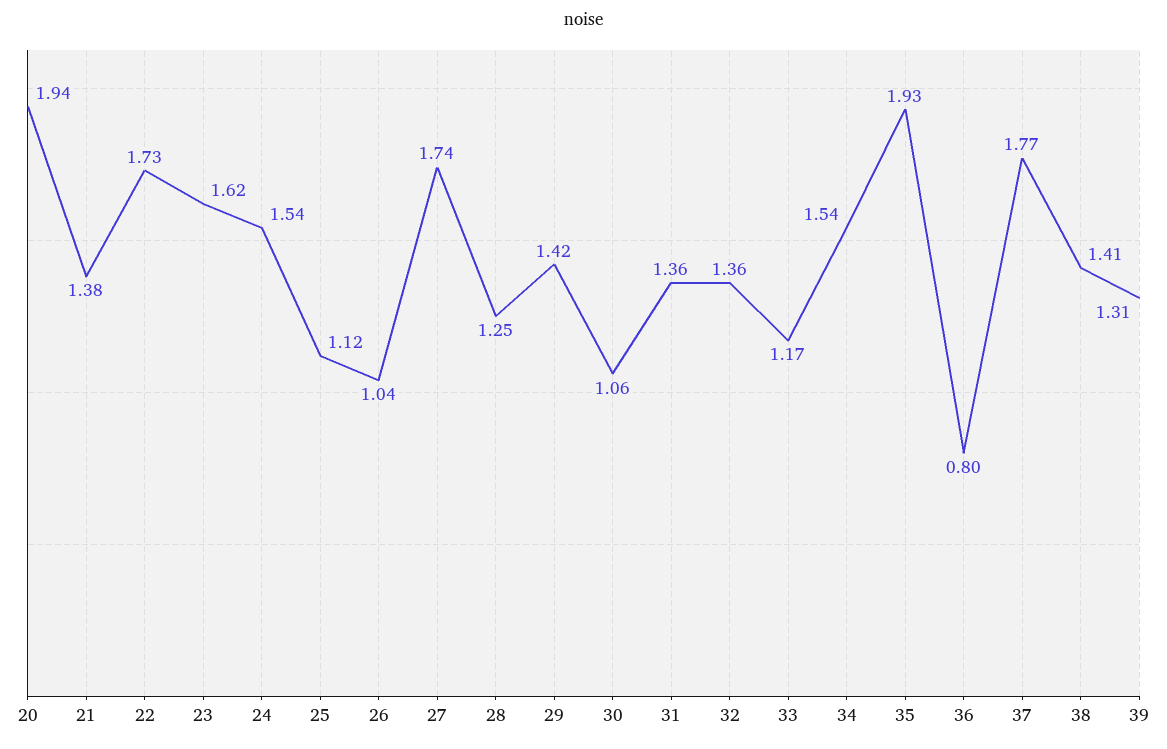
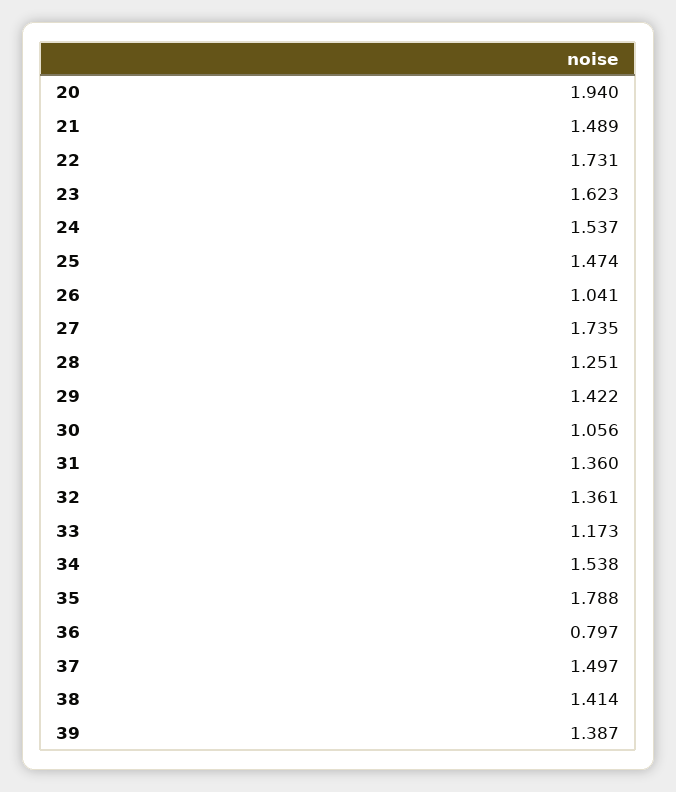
  {
    "20": 1.94,
-   "21": 1.38,
+   "21": 1.489,
    "22": 1.731,
    "23": 1.623,
    "24": 1.537,
-   "25": 1.12,
+   "25": 1.474,
    "26": 1.041,
    "27": 1.735,
    "28": 1.251,
    "29": 1.422,
    "30": 1.056,
    "31": 1.36,
    "32": 1.361,
    "33": 1.173,
    "34": 1.538,
-   "35": 1.93,
+   "35": 1.788,
    "36": 0.797,
-   "37": 1.77,
+   "37": 1.497,
    "38": 1.414,
-   "39": 1.31
+   "39": 1.387
  }

